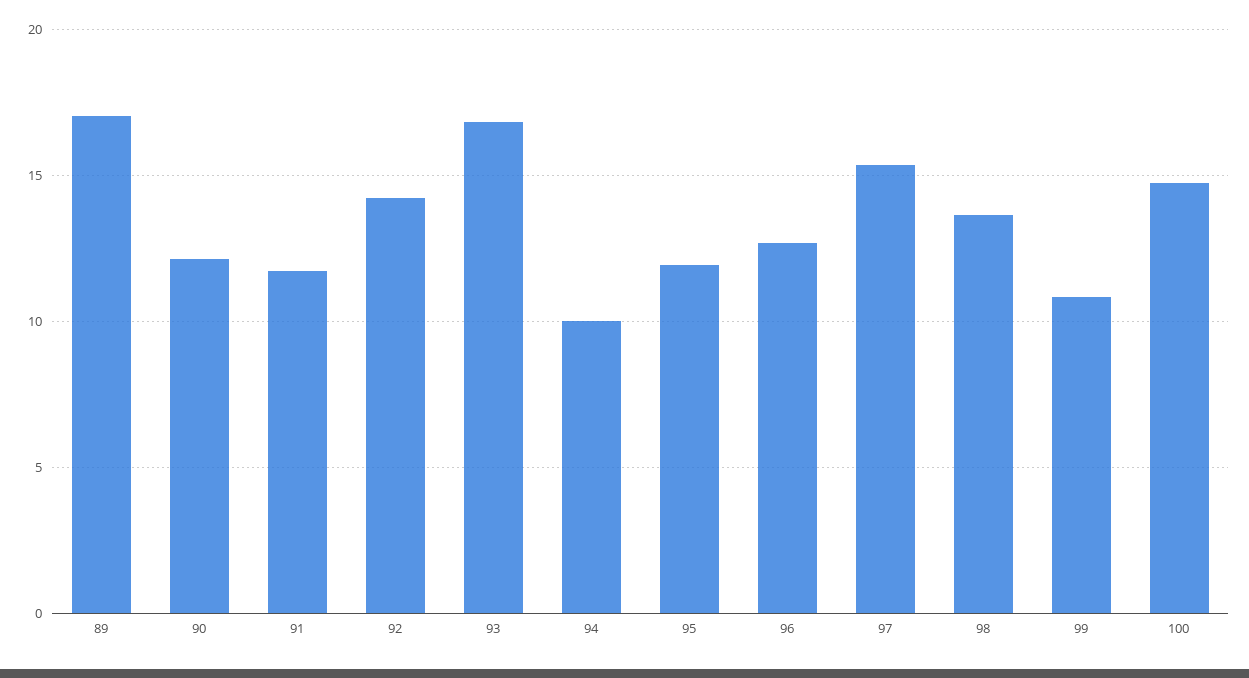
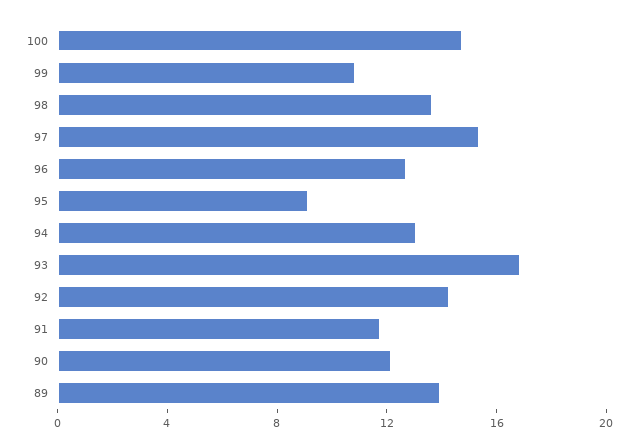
  {
-   "89": 17,
+   "89": 14,
    "90": 12,
    "91": 12,
    "92": 14.5,
    "93": 17,
-   "94": 10,
+   "94": 13,
-   "95": 12,
+   "95": 9,
    "96": 12.5,
    "97": 15.5,
    "98": 13.5,
    "99": 11,
    "100": 15
  }

